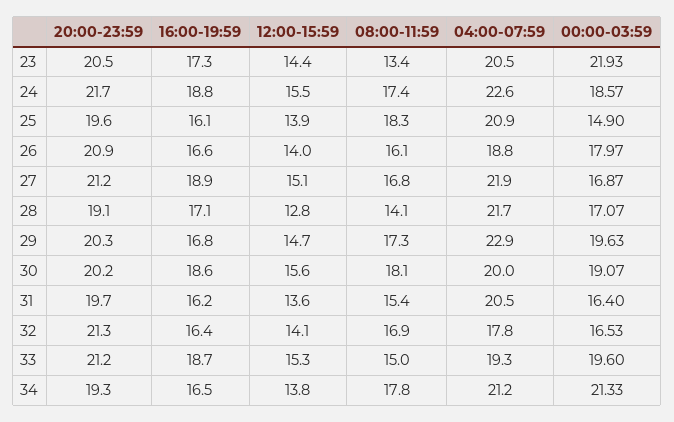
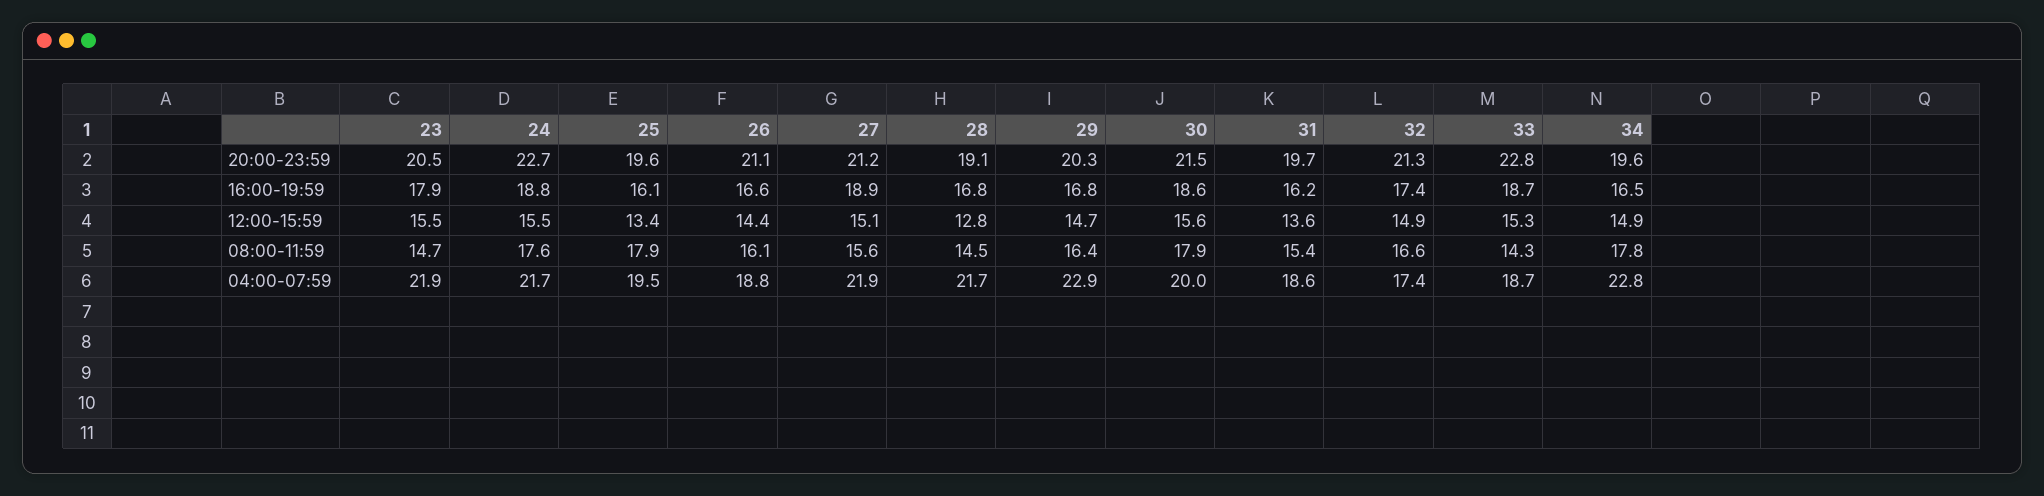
  {
    "20:00-23:59": {
      "23": 20.5,
-     "24": 21.7,
+     "24": 22.7,
      "25": 19.6,
-     "26": 20.9,
+     "26": 21.1,
      "27": 21.2,
      "28": 19.1,
      "29": 20.3,
-     "30": 20.2,
+     "30": 21.5,
      "31": 19.7,
      "32": 21.3,
-     "33": 21.2,
+     "33": 22.8,
-     "34": 19.3
+     "34": 19.6
    },
    "16:00-19:59": {
-     "23": 17.3,
+     "23": 17.9,
      "24": 18.8,
      "25": 16.1,
      "26": 16.6,
      "27": 18.9,
-     "28": 17.1,
+     "28": 16.8,
      "29": 16.8,
      "30": 18.6,
      "31": 16.2,
-     "32": 16.4,
+     "32": 17.4,
      "33": 18.7,
      "34": 16.5
    },
    "12:00-15:59": {
-     "23": 14.4,
+     "23": 15.5,
      "24": 15.5,
-     "25": 13.9,
+     "25": 13.4,
-     "26": 14,
+     "26": 14.4,
      "27": 15.1,
      "28": 12.8,
      "29": 14.7,
      "30": 15.6,
      "31": 13.6,
-     "32": 14.1,
+     "32": 14.9,
      "33": 15.3,
-     "34": 13.8
+     "34": 14.9
    },
    "08:00-11:59": {
-     "23": 13.4,
+     "23": 14.7,
-     "24": 17.4,
+     "24": 17.6,
-     "25": 18.3,
+     "25": 17.9,
      "26": 16.1,
-     "27": 16.8,
+     "27": 15.6,
-     "28": 14.1,
+     "28": 14.5,
-     "29": 17.3,
+     "29": 16.4,
-     "30": 18.1,
+     "30": 17.9,
      "31": 15.4,
-     "32": 16.9,
+     "32": 16.6,
-     "33": 15,
+     "33": 14.3,
      "34": 17.8
    },
    "04:00-07:59": {
-     "23": 20.5,
+     "23": 21.9,
-     "24": 22.6,
+     "24": 21.7,
-     "25": 20.9,
+     "25": 19.5,
      "26": 18.8,
      "27": 21.9,
      "28": 21.7,
      "29": 22.9,
      "30": 20,
-     "31": 20.5,
+     "31": 18.6,
-     "32": 17.8,
+     "32": 17.4,
-     "33": 19.3,
+     "33": 18.7,
-     "34": 21.2
+     "34": 22.8
-   },
+   }
-   "00:00-03:59": {
-     "23": 21.93,
-     "24": 18.57,
-     "25": 14.9,
-     "26": 17.97,
-     "27": 16.87,
-     "28": 17.07,
-     "29": 19.63,
-     "30": 19.07,
-     "31": 16.4,
-     "32": 16.53,
-     "33": 19.6,
-     "34": 21.33
-   }
  }

